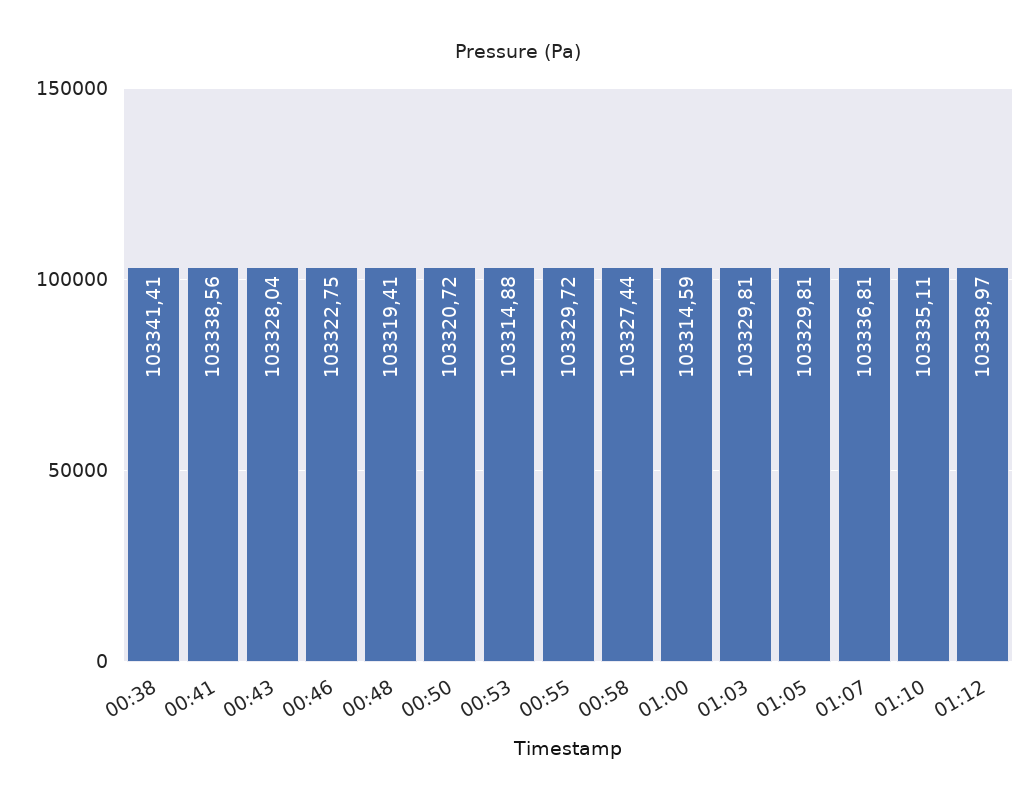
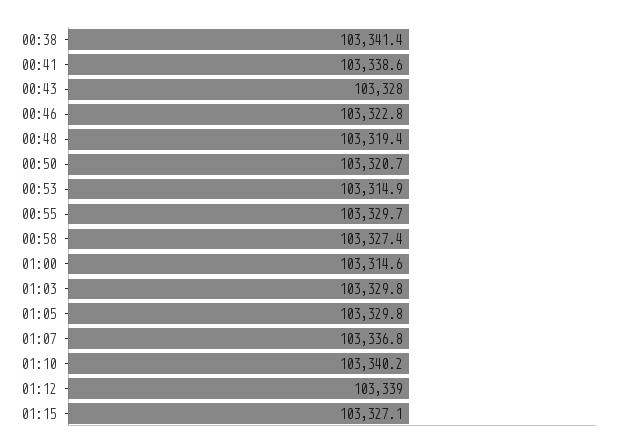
  {
    "00:38": 103341.41,
    "00:41": 103338.56,
    "00:43": 103328.04,
    "00:46": 103322.75,
    "00:48": 103319.41,
    "00:50": 103320.72,
    "00:53": 103314.88,
    "00:55": 103329.72,
    "00:58": 103327.44,
    "01:00": 103314.59,
    "01:03": 103329.81,
    "01:05": 103329.81,
    "01:07": 103336.81,
-   "01:10": 103335.11,
+   "01:10": 103340.2,
-   "01:12": 103338.97
+   "01:12": 103338.97,
+   "01:15": 103327.1
  }

